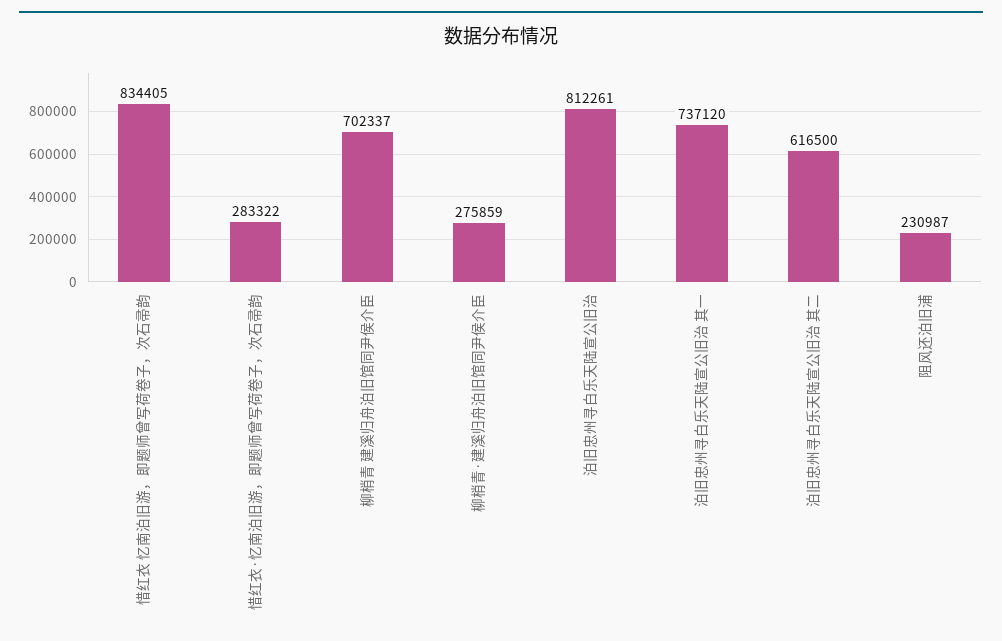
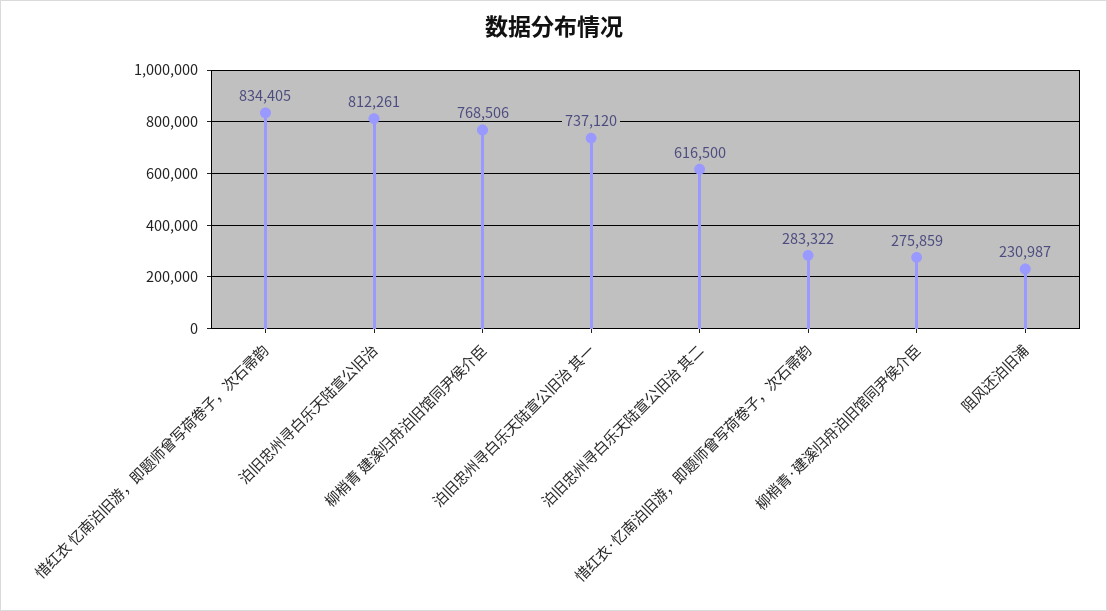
  {
    "惜红衣 忆南泊旧游，即题师曾写荷卷子，次石帚韵": 834405,
    "惜红衣·忆南泊旧游，即题师曾写荷卷子，次石帚韵": 283322,
-   "柳梢青 建溪归舟泊旧馆同尹侯介臣": 702337,
+   "柳梢青 建溪归舟泊旧馆同尹侯介臣": 768506,
    "柳梢青·建溪归舟泊旧馆同尹侯介臣": 275859,
    "泊旧忠州寻白乐天陆宣公旧治": 812261,
    "泊旧忠州寻白乐天陆宣公旧治 其一": 737120,
    "泊旧忠州寻白乐天陆宣公旧治 其二": 616500,
    "阻风还泊旧浦": 230987
  }

